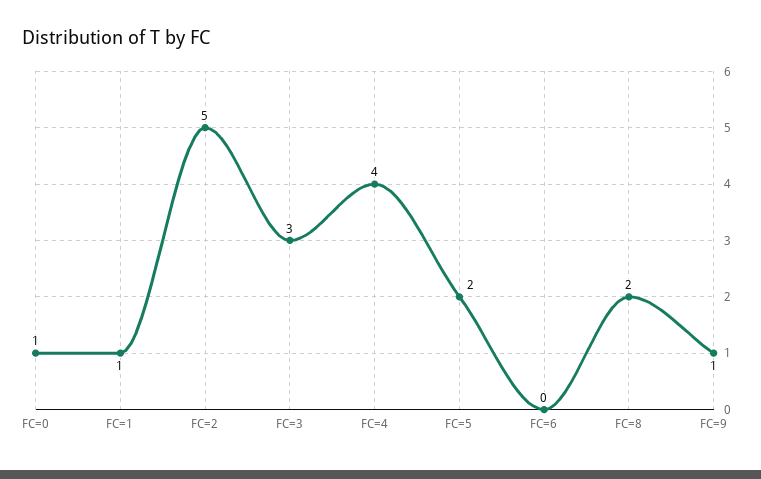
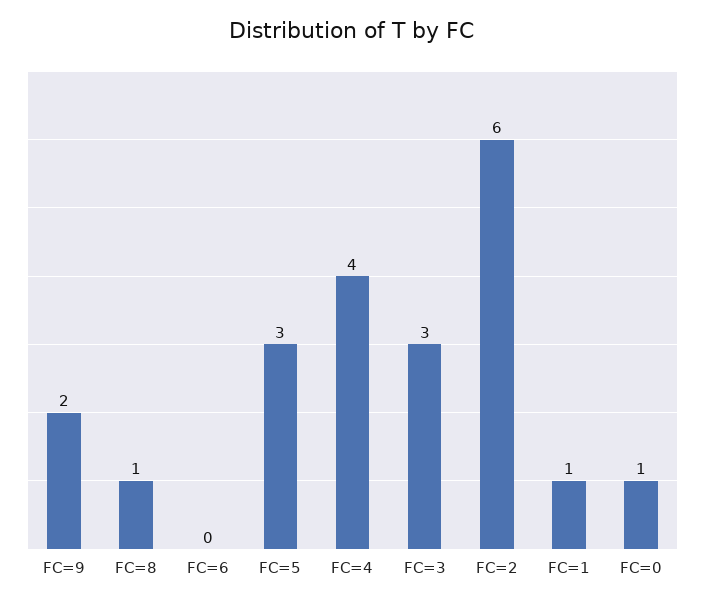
  {
    "FC=0": 1,
    "FC=1": 1,
-   "FC=2": 5,
+   "FC=2": 6,
    "FC=3": 3,
    "FC=4": 4,
-   "FC=5": 2,
+   "FC=5": 3,
    "FC=6": 0,
-   "FC=8": 2,
+   "FC=8": 1,
-   "FC=9": 1
+   "FC=9": 2
  }

